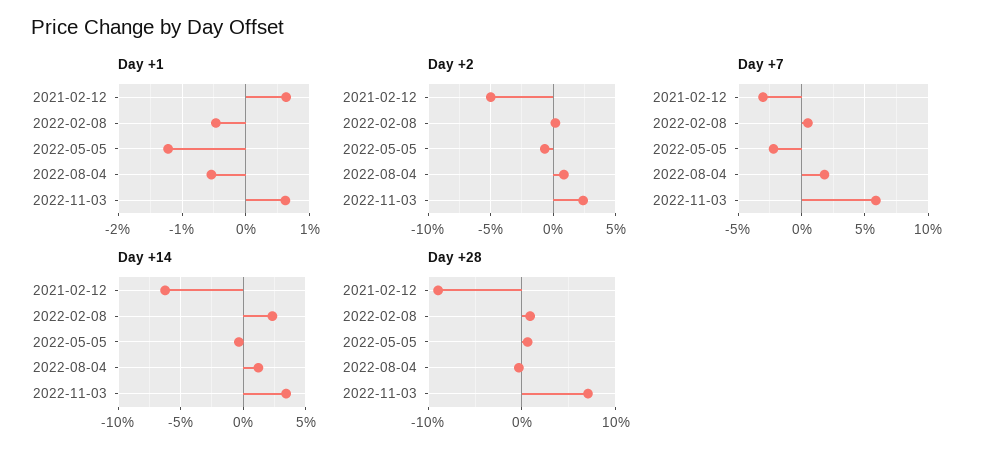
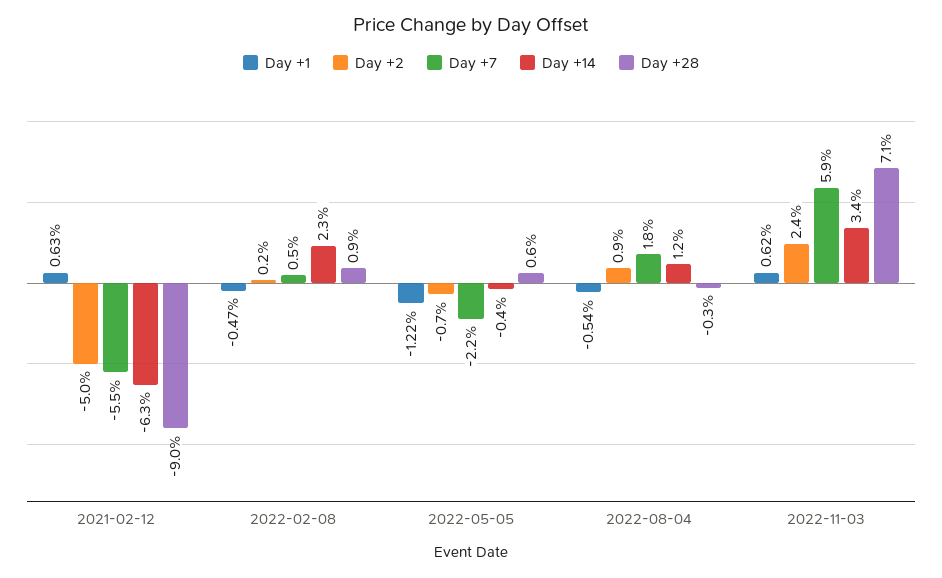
  {
    "Day +1": {
      "2021-02-12": 0.63,
      "2022-02-08": -0.47,
      "2022-05-05": -1.22,
      "2022-08-04": -0.54,
      "2022-11-03": 0.62
    },
    "Day +2": {
      "2021-02-12": -5,
      "2022-02-08": 0.2,
      "2022-05-05": -0.7,
      "2022-08-04": 0.9,
      "2022-11-03": 2.4
    },
    "Day +7": {
-     "2021-02-12": -3,
+     "2021-02-12": -5.5,
      "2022-02-08": 0.5,
      "2022-05-05": -2.2,
      "2022-08-04": 1.8,
      "2022-11-03": 5.9
    },
    "Day +14": {
      "2021-02-12": -6.3,
      "2022-02-08": 2.3,
      "2022-05-05": -0.4,
      "2022-08-04": 1.2,
      "2022-11-03": 3.4
    },
    "Day +28": {
      "2021-02-12": -9,
      "2022-02-08": 0.9,
      "2022-05-05": 0.6,
      "2022-08-04": -0.3,
      "2022-11-03": 7.1
    }
  }

